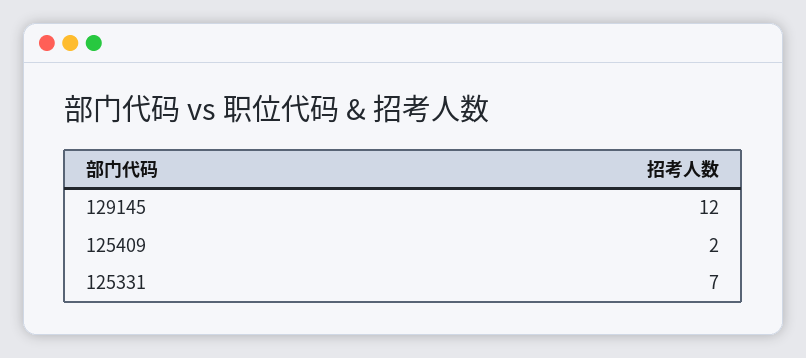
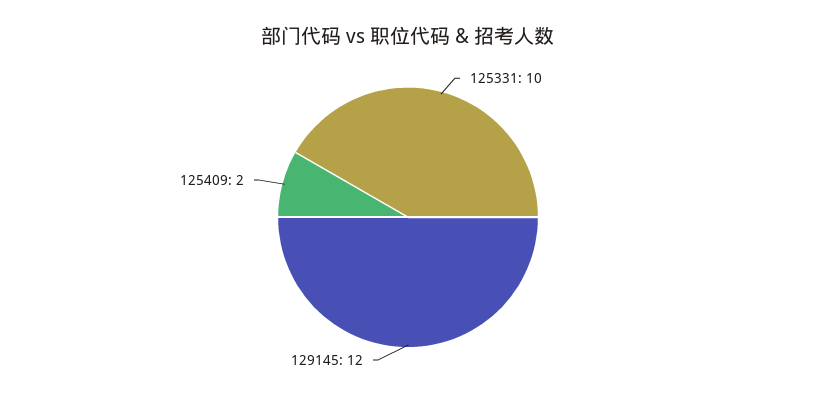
  {
    "129145": 12,
    "125409": 2,
-   "125331": 7
+   "125331": 10
  }

